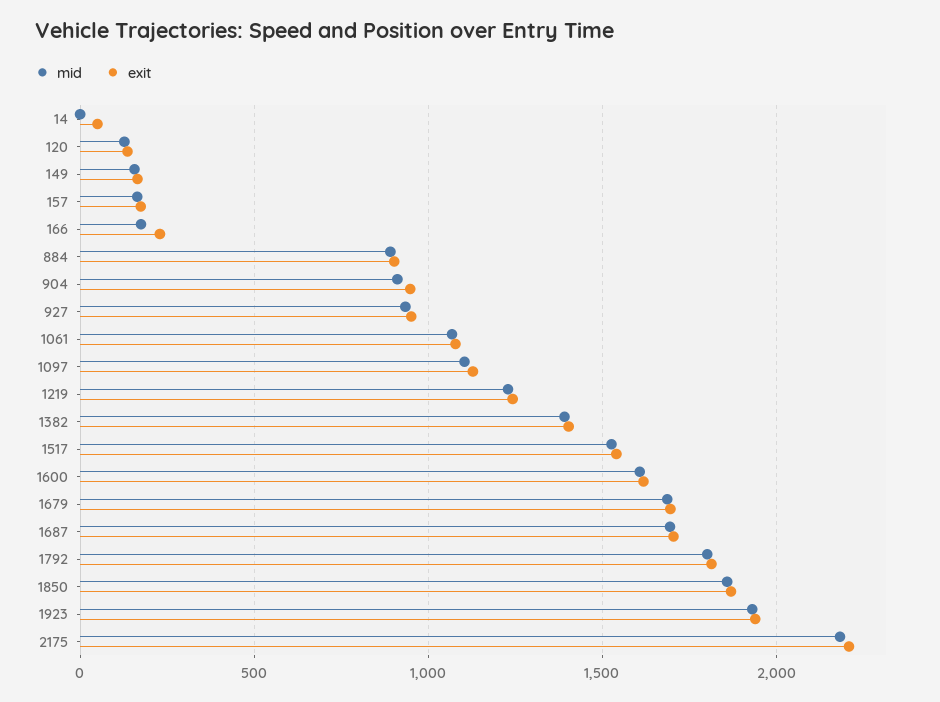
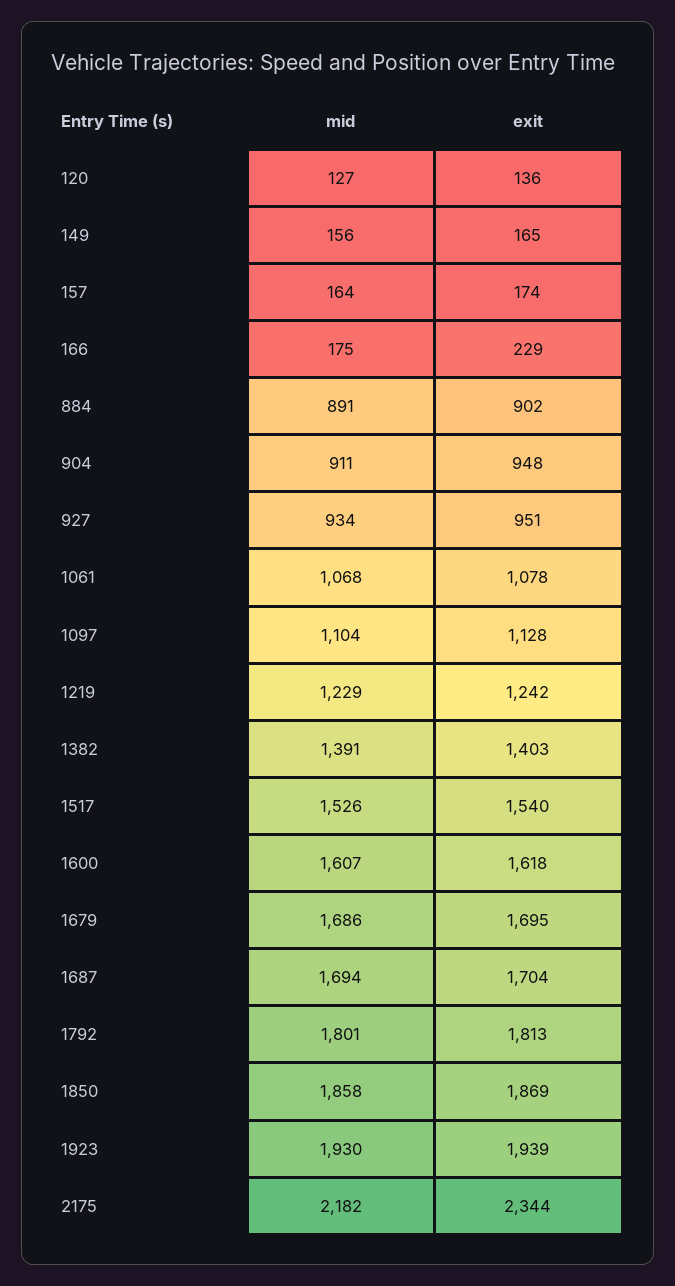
  {
    "mid": {
-     "14": 0,
      "120": 127,
      "149": 156,
      "157": 164,
      "166": 175,
      "884": 891,
      "904": 911,
      "927": 934,
      "1061": 1068,
      "1097": 1104,
      "1219": 1229,
      "1382": 1391,
      "1517": 1526,
      "1600": 1607,
      "1679": 1686,
      "1687": 1694,
      "1792": 1801,
      "1850": 1858,
      "1923": 1930,
      "2175": 2182
    },
    "exit": {
-     "14": 50,
      "120": 136,
      "149": 165,
      "157": 174,
      "166": 229,
      "884": 902,
      "904": 948,
      "927": 951,
      "1061": 1078,
      "1097": 1128,
      "1219": 1242,
      "1382": 1403,
      "1517": 1540,
      "1600": 1618,
      "1679": 1695,
      "1687": 1704,
      "1792": 1813,
      "1850": 1869,
      "1923": 1939,
-     "2175": 2200
+     "2175": 2344
    }
  }

